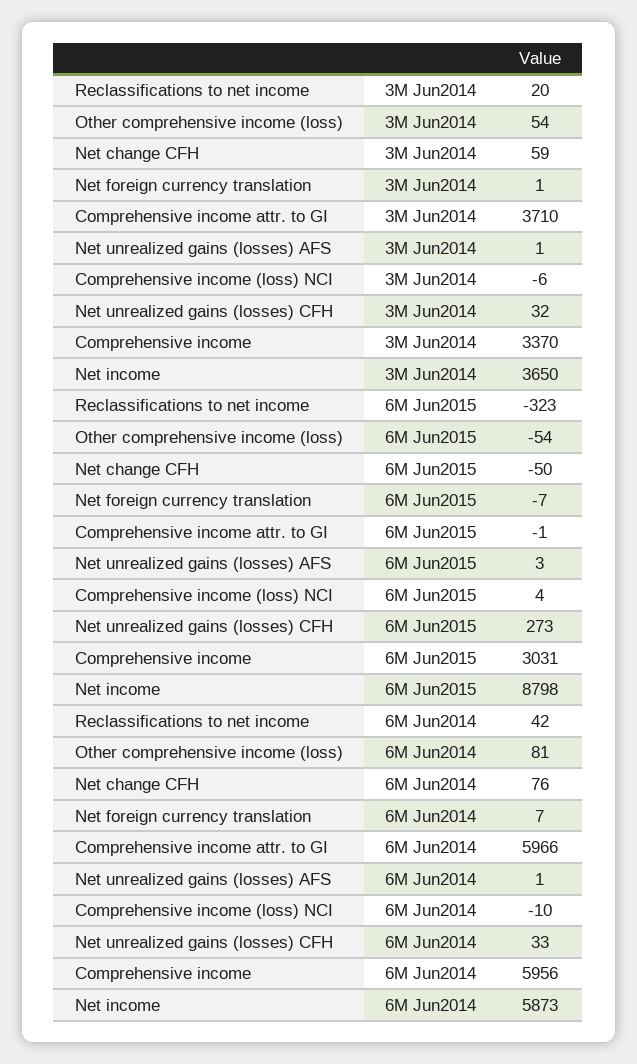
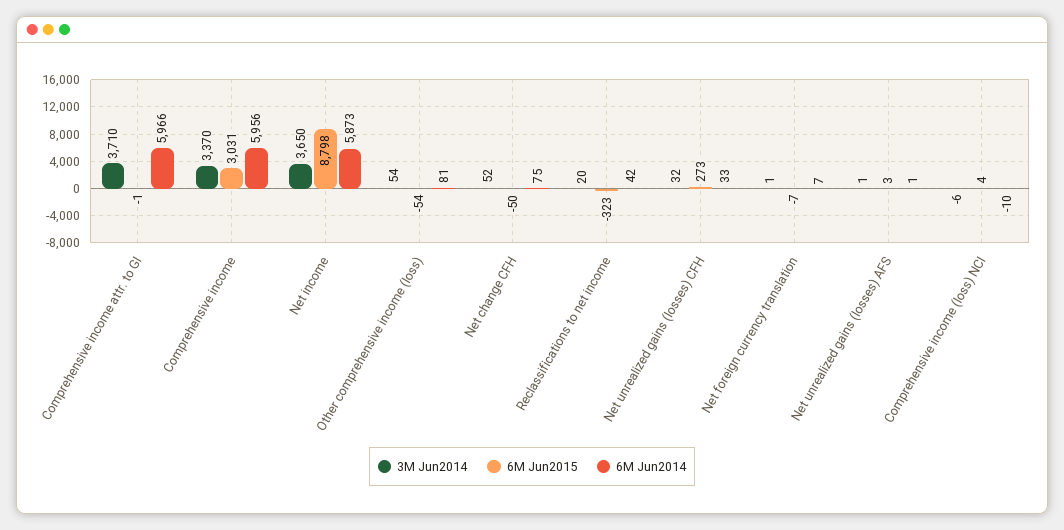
  {
    "3M Jun2014": {
      "Reclassifications to net income": 20,
      "Other comprehensive income (loss)": 54,
-     "Net change CFH": 59,
+     "Net change CFH": 52,
      "Net foreign currency translation": 1,
      "Comprehensive income attr. to GI": 3710,
      "Net unrealized gains (losses) AFS": 1,
      "Comprehensive income (loss) NCI": -6,
      "Net unrealized gains (losses) CFH": 32,
      "Comprehensive income": 3370,
      "Net income": 3650
    },
    "6M Jun2015": {
      "Reclassifications to net income": -323,
      "Other comprehensive income (loss)": -54,
      "Net change CFH": -50,
      "Net foreign currency translation": -7,
      "Comprehensive income attr. to GI": -1,
      "Net unrealized gains (losses) AFS": 3,
      "Comprehensive income (loss) NCI": 4,
      "Net unrealized gains (losses) CFH": 273,
      "Comprehensive income": 3031,
      "Net income": 8798
    },
    "6M Jun2014": {
      "Reclassifications to net income": 42,
      "Other comprehensive income (loss)": 81,
-     "Net change CFH": 76,
+     "Net change CFH": 75,
      "Net foreign currency translation": 7,
      "Comprehensive income attr. to GI": 5966,
      "Net unrealized gains (losses) AFS": 1,
      "Comprehensive income (loss) NCI": -10,
      "Net unrealized gains (losses) CFH": 33,
      "Comprehensive income": 5956,
      "Net income": 5873
    }
  }

